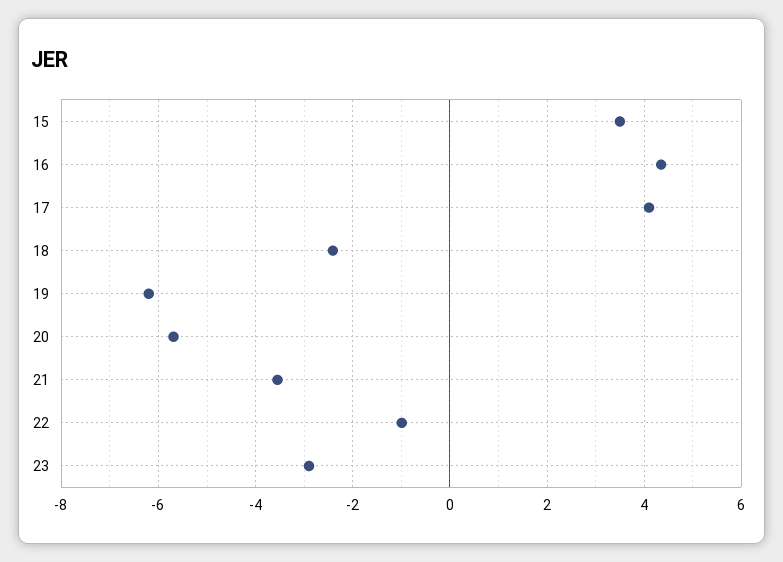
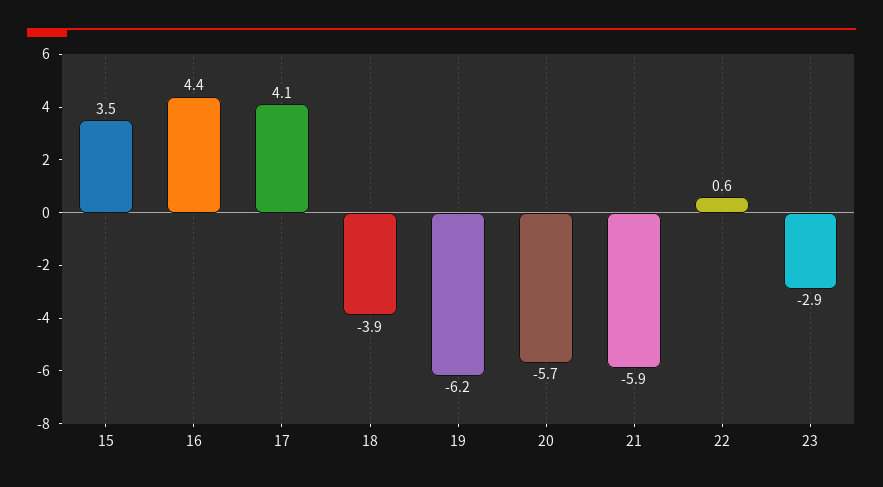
  {
    "15": 3.5,
    "16": 4.4,
    "17": 4.1,
-   "18": -2.4,
+   "18": -3.9,
    "19": -6.2,
    "20": -5.7,
-   "21": -3.6,
+   "21": -5.9,
-   "22": -1,
+   "22": 0.6,
    "23": -2.9
  }

